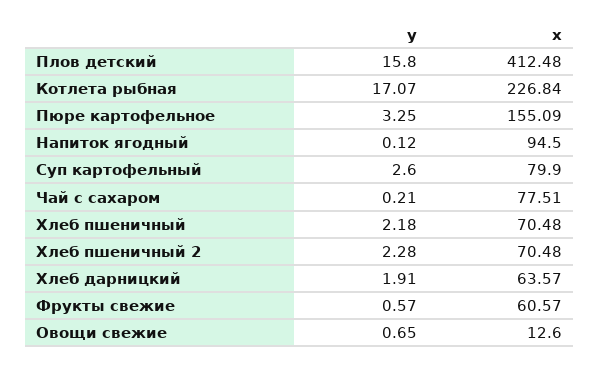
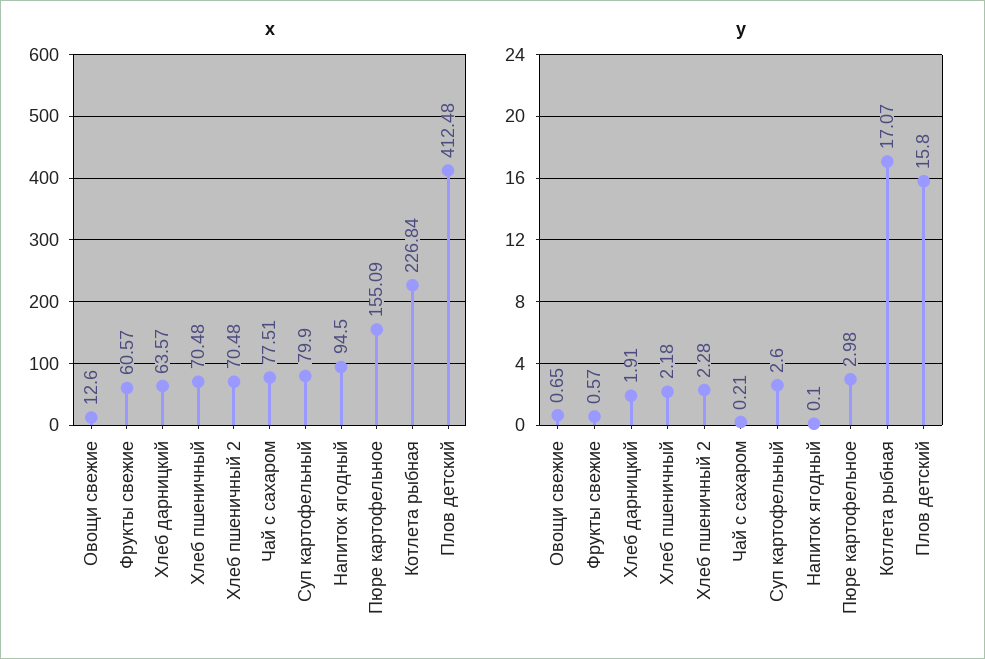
  {
    "y": {
      "Плов детский": 15.8,
      "Котлета рыбная": 17.07,
-     "Пюре картофельное": 3.25,
+     "Пюре картофельное": 2.98,
-     "Напиток ягодный": 0.12,
+     "Напиток ягодный": 0.1,
      "Суп картофельный": 2.6,
      "Чай с сахаром": 0.21,
      "Хлеб пшеничный": 2.18,
      "Хлеб пшеничный 2": 2.28,
      "Хлеб дарницкий": 1.91,
      "Фрукты свежие": 0.57,
      "Овощи свежие": 0.65
    },
    "x": {
      "Плов детский": 412.48,
      "Котлета рыбная": 226.84,
      "Пюре картофельное": 155.09,
      "Напиток ягодный": 94.5,
      "Суп картофельный": 79.9,
      "Чай с сахаром": 77.51,
      "Хлеб пшеничный": 70.48,
      "Хлеб пшеничный 2": 70.48,
      "Хлеб дарницкий": 63.57,
      "Фрукты свежие": 60.57,
      "Овощи свежие": 12.6
    }
  }

